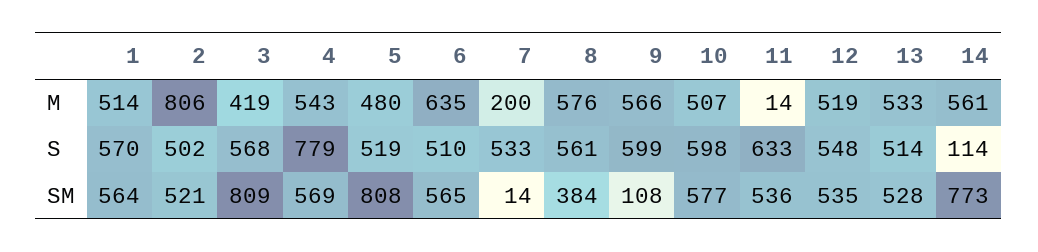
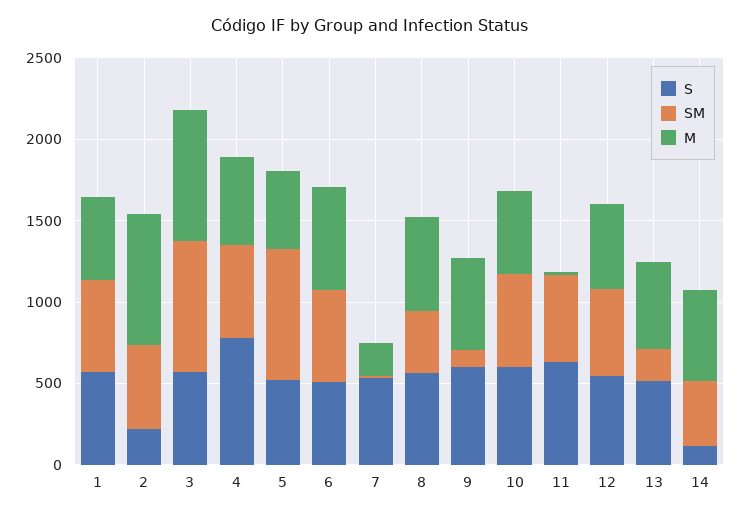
  {
    "M": {
      "1": 514,
      "2": 806,
-     "3": 419,
+     "3": 800,
      "4": 543,
      "5": 480,
      "6": 635,
      "7": 200,
      "8": 576,
      "9": 566,
      "10": 507,
      "11": 14,
      "12": 519,
      "13": 533,
      "14": 561
    },
    "S": {
      "1": 570,
-     "2": 502,
+     "2": 200,
      "3": 568,
      "4": 779,
      "5": 519,
      "6": 510,
      "7": 533,
      "8": 561,
      "9": 599,
      "10": 598,
      "11": 633,
      "12": 548,
      "13": 514,
      "14": 114
    },
    "SM": {
      "1": 564,
      "2": 521,
      "3": 809,
      "4": 569,
      "5": 808,
      "6": 565,
      "7": 14,
      "8": 384,
      "9": 108,
      "10": 577,
      "11": 536,
      "12": 535,
-     "13": 528,
+     "13": 200,
-     "14": 773
+     "14": 400
    }
  }

